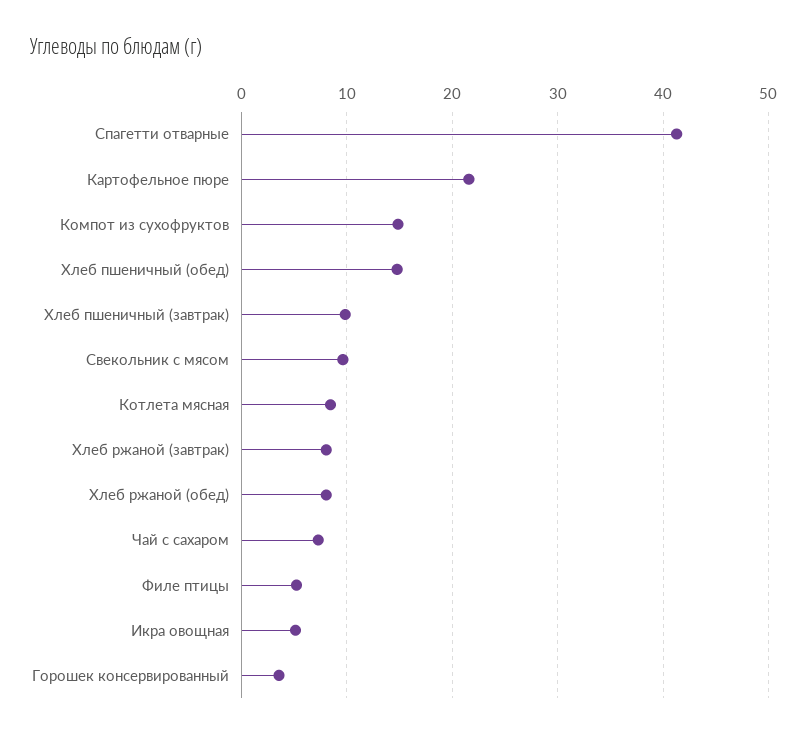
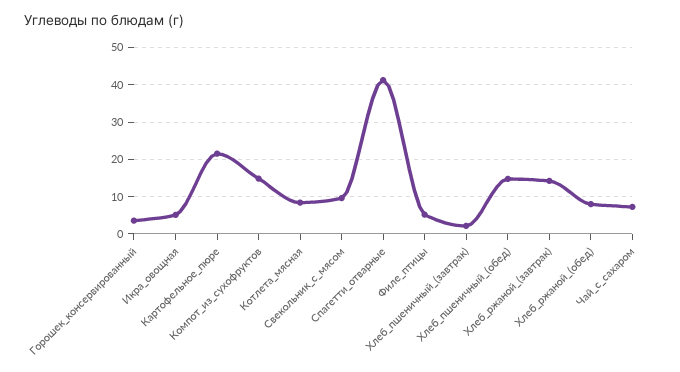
  {
    "Спагетти отварные": 41,
    "Картофельное пюре": 22,
    "Компот из сухофруктов": 15,
    "Хлеб пшеничный (обед)": 15,
-   "Хлеб пшеничный (завтрак)": 10,
+   "Хлеб пшеничный (завтрак)": 2,
    "Свекольник с мясом": 10,
    "Котлета мясная": 8,
-   "Хлеб ржаной (завтрак)": 8,
+   "Хлеб ржаной (завтрак)": 14,
    "Хлеб ржаной (обед)": 8,
    "Чай с сахаром": 7,
    "Филе птицы": 5,
    "Икра овощная": 5,
    "Горошек консервированный": 4
  }

